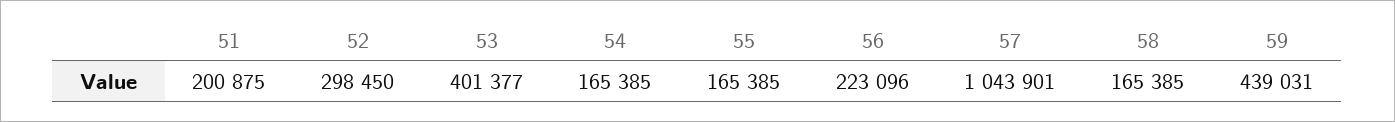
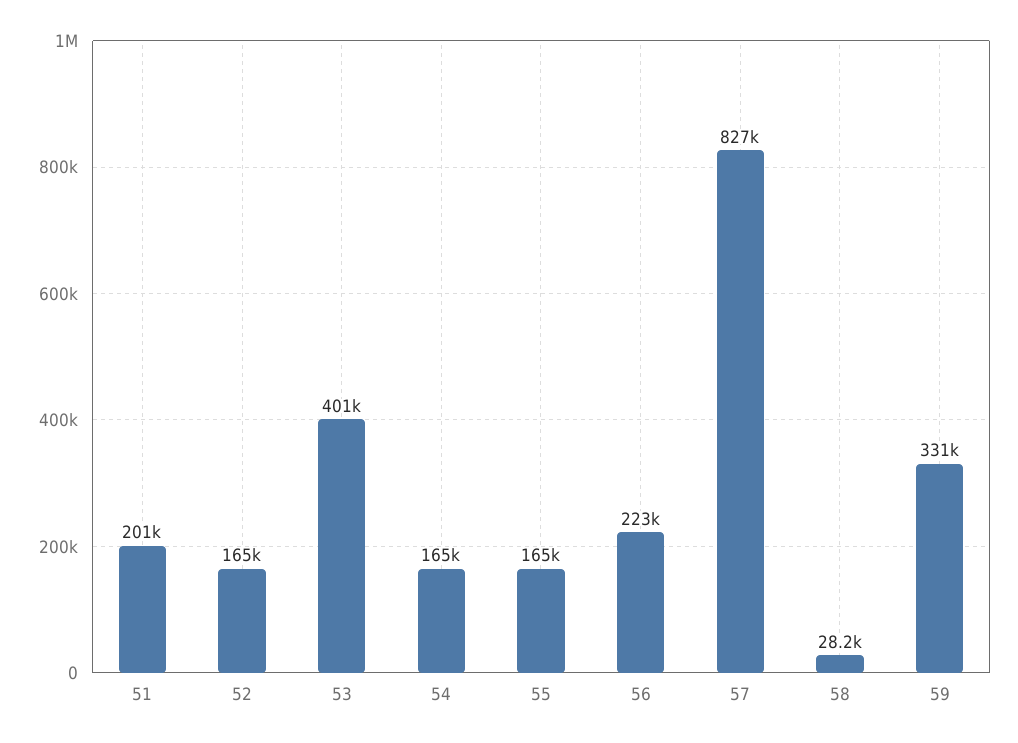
  {
    "51": 200875,
-   "52": 298450,
+   "52": 165000,
    "53": 401377,
    "54": 165385,
    "55": 165385,
    "56": 223096,
-   "57": 1043901,
+   "57": 827000,
-   "58": 165385,
+   "58": 28200,
-   "59": 439031
+   "59": 331000
  }

